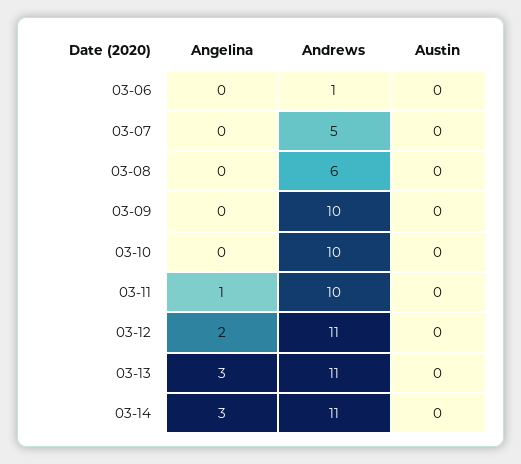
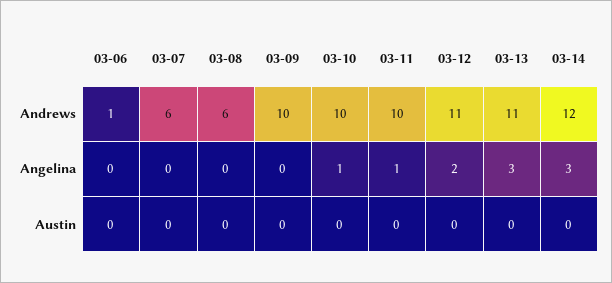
  {
    "Angelina": {
      "03-06": 0,
      "03-07": 0,
      "03-08": 0,
      "03-09": 0,
-     "03-10": 0,
+     "03-10": 1,
      "03-11": 1,
      "03-12": 2,
      "03-13": 3,
      "03-14": 3
    },
    "Andrews": {
      "03-06": 1,
-     "03-07": 5,
+     "03-07": 6,
      "03-08": 6,
      "03-09": 10,
      "03-10": 10,
      "03-11": 10,
      "03-12": 11,
      "03-13": 11,
-     "03-14": 11
+     "03-14": 12
    },
    "Austin": {
      "03-06": 0,
      "03-07": 0,
      "03-08": 0,
      "03-09": 0,
      "03-10": 0,
      "03-11": 0,
      "03-12": 0,
      "03-13": 0,
      "03-14": 0
    }
  }

